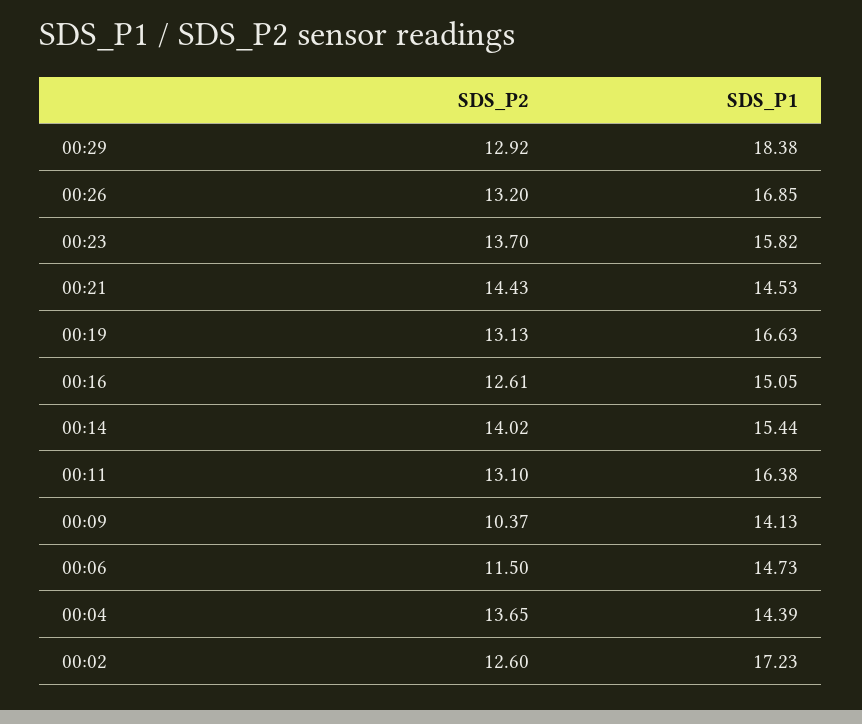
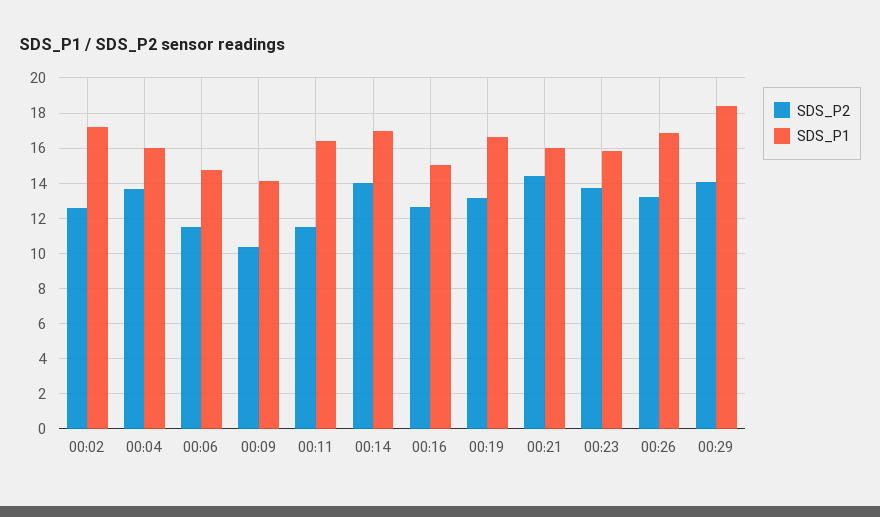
  {
    "SDS_P2": {
-     "00:29": 12.92,
+     "00:29": 14,
      "00:26": 13.2,
      "00:23": 13.7,
      "00:21": 14.43,
      "00:19": 13.13,
      "00:16": 12.61,
      "00:14": 14.02,
-     "00:11": 13.1,
+     "00:11": 11.5,
      "00:09": 10.37,
      "00:06": 11.5,
      "00:04": 13.65,
      "00:02": 12.6
    },
    "SDS_P1": {
      "00:29": 18.38,
      "00:26": 16.85,
      "00:23": 15.82,
-     "00:21": 14.53,
+     "00:21": 16,
      "00:19": 16.63,
      "00:16": 15.05,
-     "00:14": 15.44,
+     "00:14": 17,
      "00:11": 16.38,
      "00:09": 14.13,
      "00:06": 14.73,
-     "00:04": 14.39,
+     "00:04": 16,
      "00:02": 17.23
    }
  }

